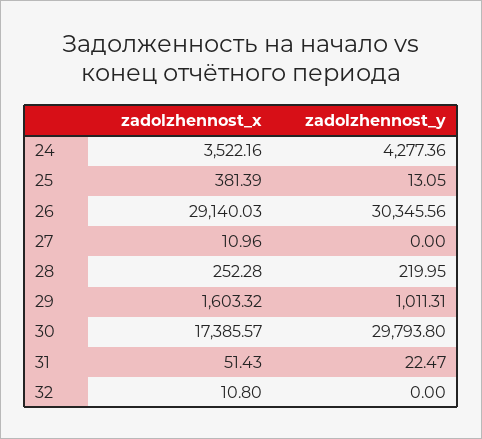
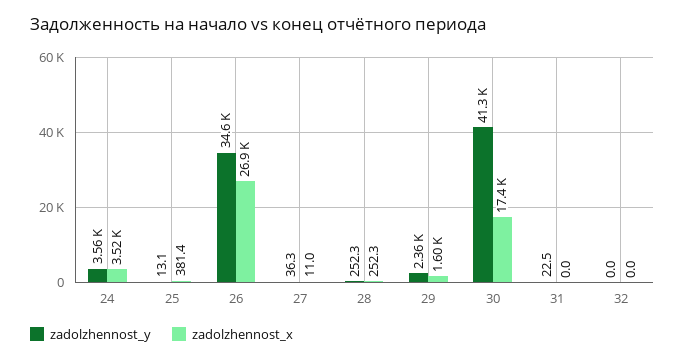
  {
    "zadolzhennost_x": {
      "24": 3522.16,
      "25": 381.39,
-     "26": 29140.03,
+     "26": 26900,
      "27": 10.96,
      "28": 252.28,
      "29": 1603.32,
      "30": 17385.57,
-     "31": 51.43,
+     "31": 0,
-     "32": 10.8
+     "32": 0
    },
    "zadolzhennost_y": {
-     "24": 4277.36,
+     "24": 3560,
      "25": 13.05,
-     "26": 30345.56,
+     "26": 34600,
-     "27": 0,
+     "27": 36.3,
-     "28": 219.95,
+     "28": 252.3,
-     "29": 1011.31,
+     "29": 2360,
-     "30": 29793.8,
+     "30": 41300,
      "31": 22.47,
      "32": 0
    }
  }

